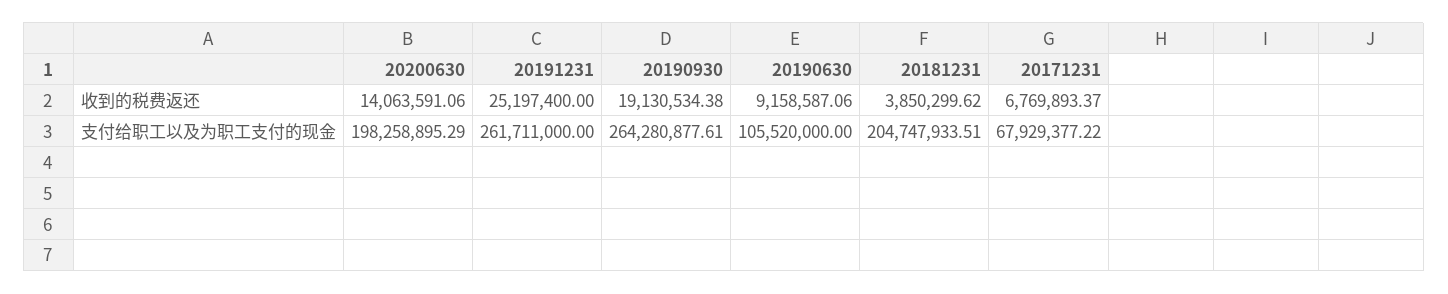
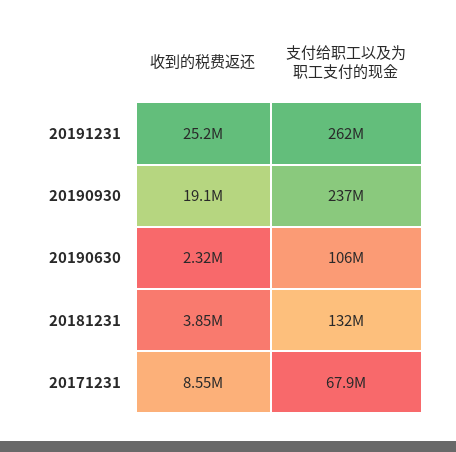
  {
-   "20200630": {
-     "收到的税费返还": 14063591.06,
-     "支付给职工以及为职工支付的现金": 198258895.29
-   },
    "20191231": {
      "收到的税费返还": 25197400,
      "支付给职工以及为职工支付的现金": 261711000
    },
    "20190930": {
      "收到的税费返还": 19130534.38,
-     "支付给职工以及为职工支付的现金": 264280877.61
+     "支付给职工以及为职工支付的现金": 237000000
    },
    "20190630": {
-     "收到的税费返还": 9158587.06,
+     "收到的税费返还": 2320000,
      "支付给职工以及为职工支付的现金": 105520000
    },
    "20181231": {
      "收到的税费返还": 3850299.62,
-     "支付给职工以及为职工支付的现金": 204747933.51
+     "支付给职工以及为职工支付的现金": 132000000
    },
    "20171231": {
-     "收到的税费返还": 6769893.37,
+     "收到的税费返还": 8550000,
      "支付给职工以及为职工支付的现金": 67929377.22
    }
  }

